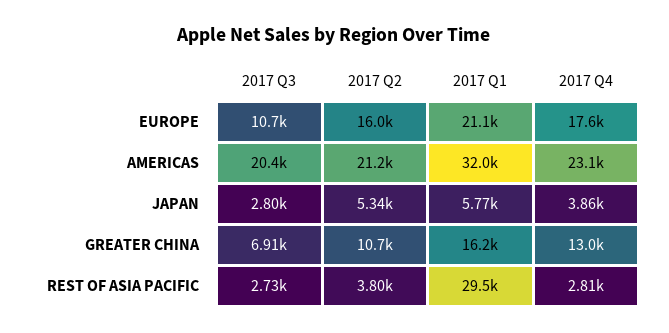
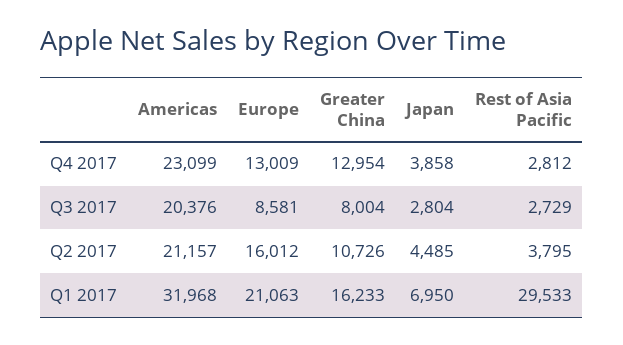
  {
    "2017 Q3": {
-     "EUROPE": 10700,
+     "EUROPE": 8581,
      "AMERICAS": 20376,
      "JAPAN": 2804,
-     "GREATER CHINA": 6910,
+     "GREATER CHINA": 8004,
      "REST OF ASIA PACIFIC": 2729
    },
    "2017 Q2": {
      "EUROPE": 16012,
      "AMERICAS": 21157,
-     "JAPAN": 5340,
+     "JAPAN": 4485,
      "GREATER CHINA": 10726,
      "REST OF ASIA PACIFIC": 3795
    },
    "2017 Q1": {
      "EUROPE": 21063,
      "AMERICAS": 31968,
-     "JAPAN": 5770,
+     "JAPAN": 6950,
      "GREATER CHINA": 16233,
      "REST OF ASIA PACIFIC": 29533
    },
    "2017 Q4": {
-     "EUROPE": 17600,
+     "EUROPE": 13009,
      "AMERICAS": 23099,
      "JAPAN": 3858,
      "GREATER CHINA": 12954,
      "REST OF ASIA PACIFIC": 2812
    }
  }

